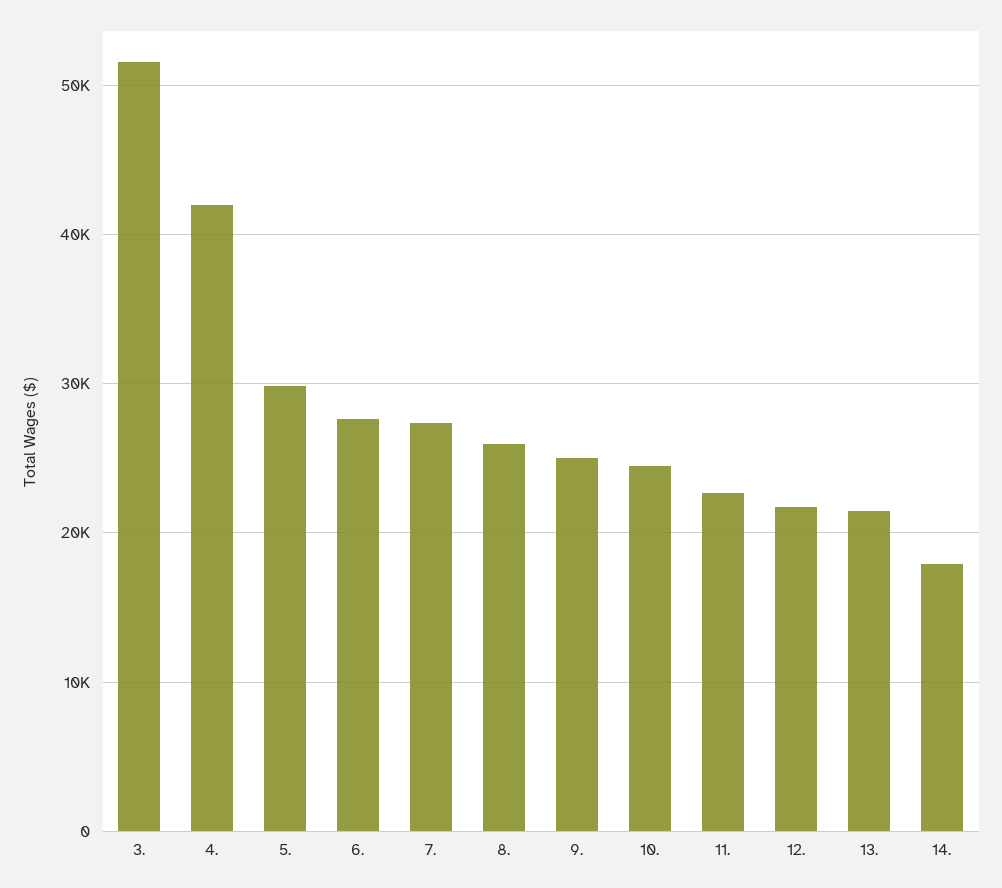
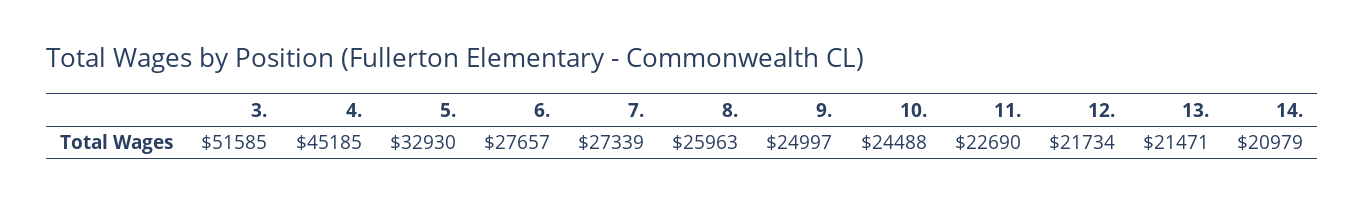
  {
    "3.": 51585,
-   "4.": 42000,
+   "4.": 45185,
-   "5.": 30000,
+   "5.": 32930,
    "6.": 27657,
    "7.": 27339,
    "8.": 25963,
    "9.": 24997,
    "10.": 24488,
    "11.": 22690,
    "12.": 21734,
    "13.": 21471,
-   "14.": 18000
+   "14.": 20979
  }

